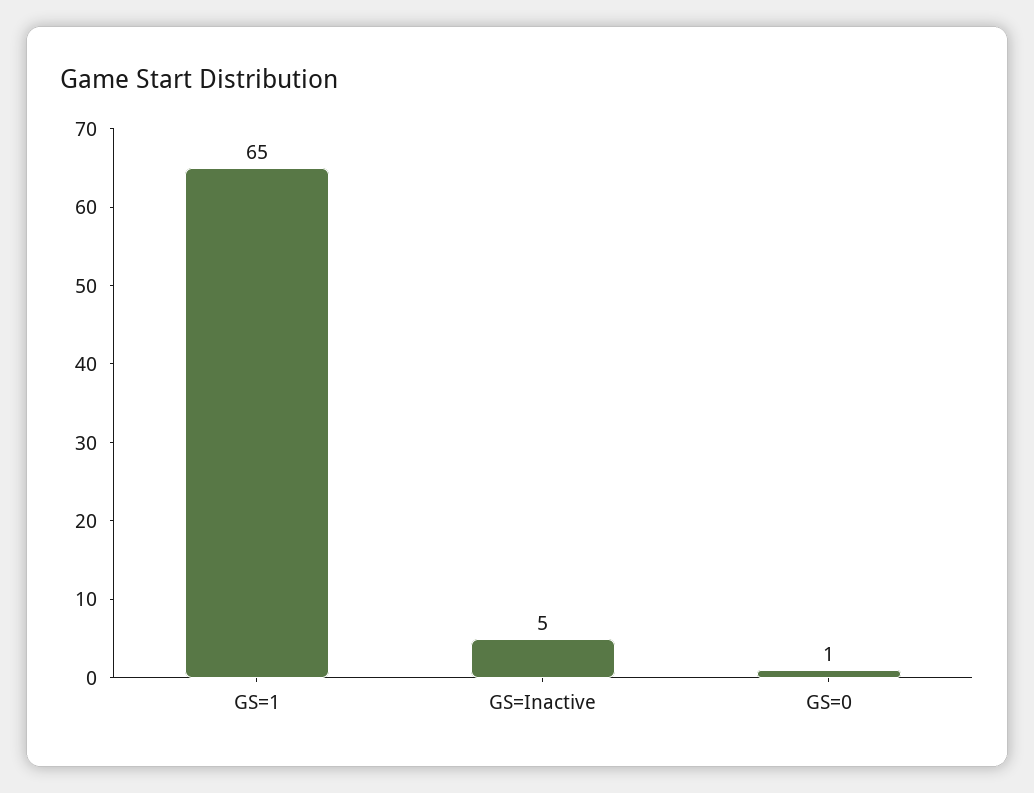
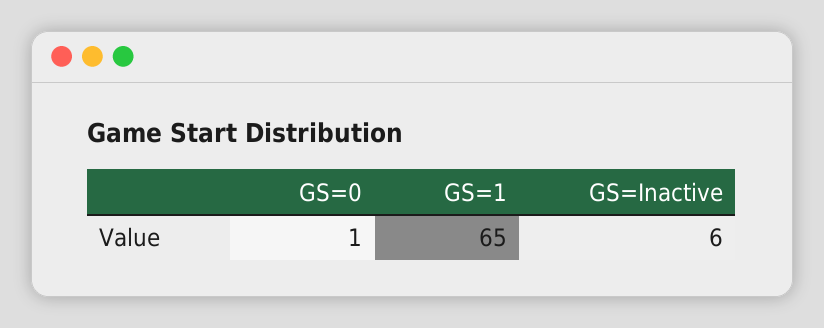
  {
    "GS=1": 65,
-   "GS=Inactive": 5,
+   "GS=Inactive": 6,
    "GS=0": 1
  }

